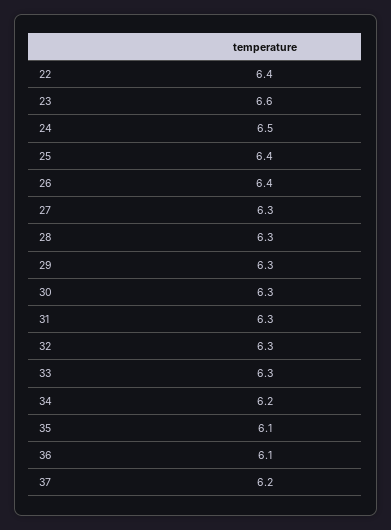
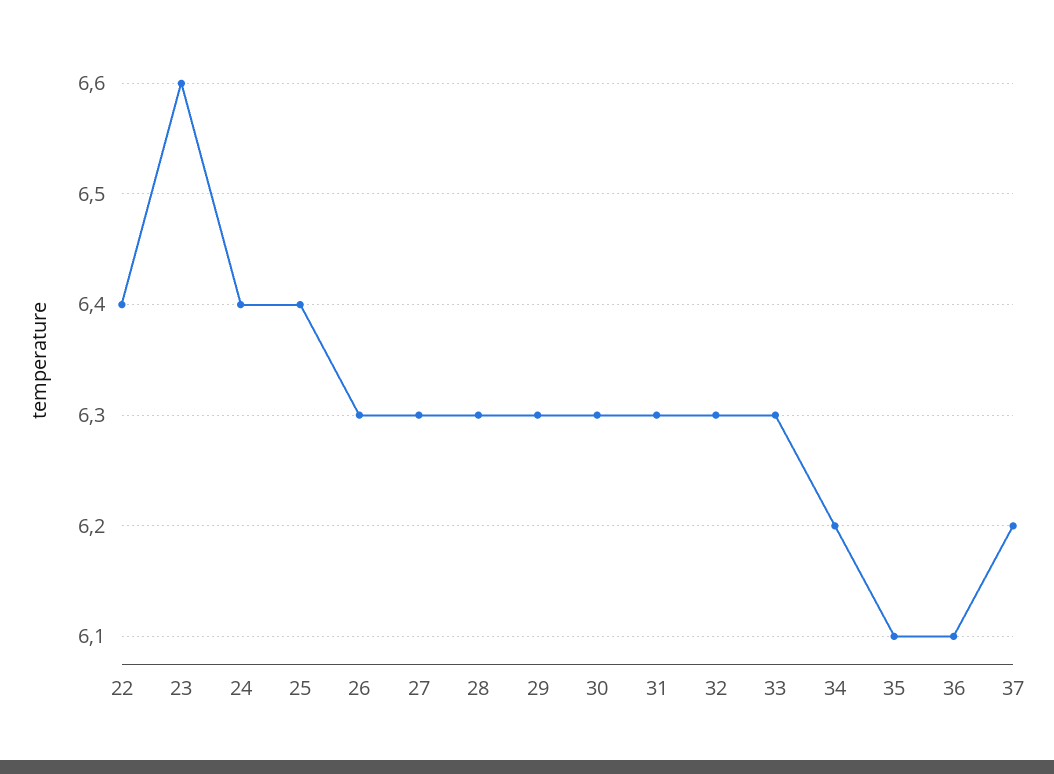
  {
    "22": 6.4,
    "23": 6.6,
-   "24": 6.5,
+   "24": 6.4,
    "25": 6.4,
-   "26": 6.4,
+   "26": 6.3,
    "27": 6.3,
    "28": 6.3,
    "29": 6.3,
    "30": 6.3,
    "31": 6.3,
    "32": 6.3,
    "33": 6.3,
    "34": 6.2,
    "35": 6.1,
    "36": 6.1,
    "37": 6.2
  }

